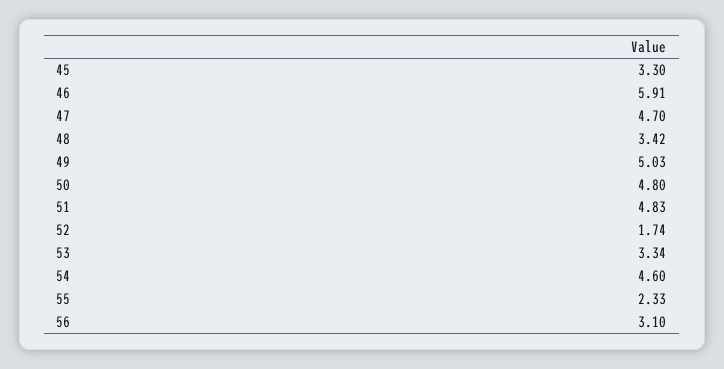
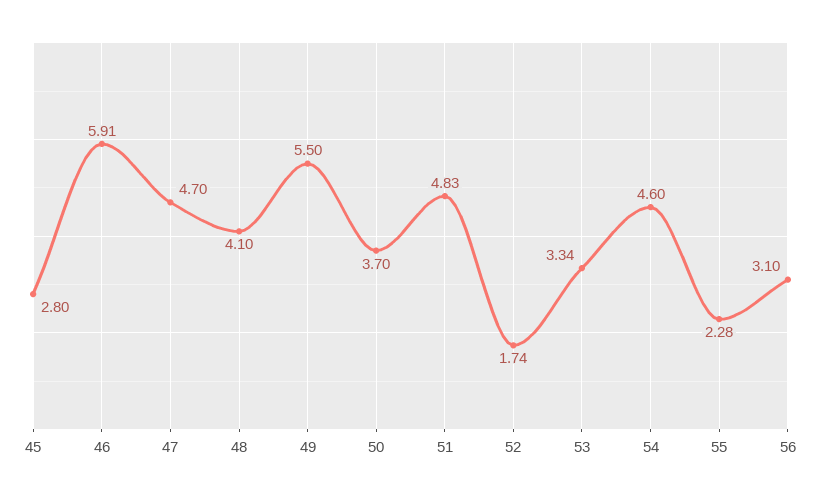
  {
-   "45": 3.3,
+   "45": 2.8,
    "46": 5.91,
    "47": 4.7,
-   "48": 3.42,
+   "48": 4.1,
-   "49": 5.03,
+   "49": 5.5,
-   "50": 4.8,
+   "50": 3.7,
    "51": 4.83,
    "52": 1.74,
    "53": 3.34,
    "54": 4.6,
-   "55": 2.33,
+   "55": 2.28,
    "56": 3.1
  }

